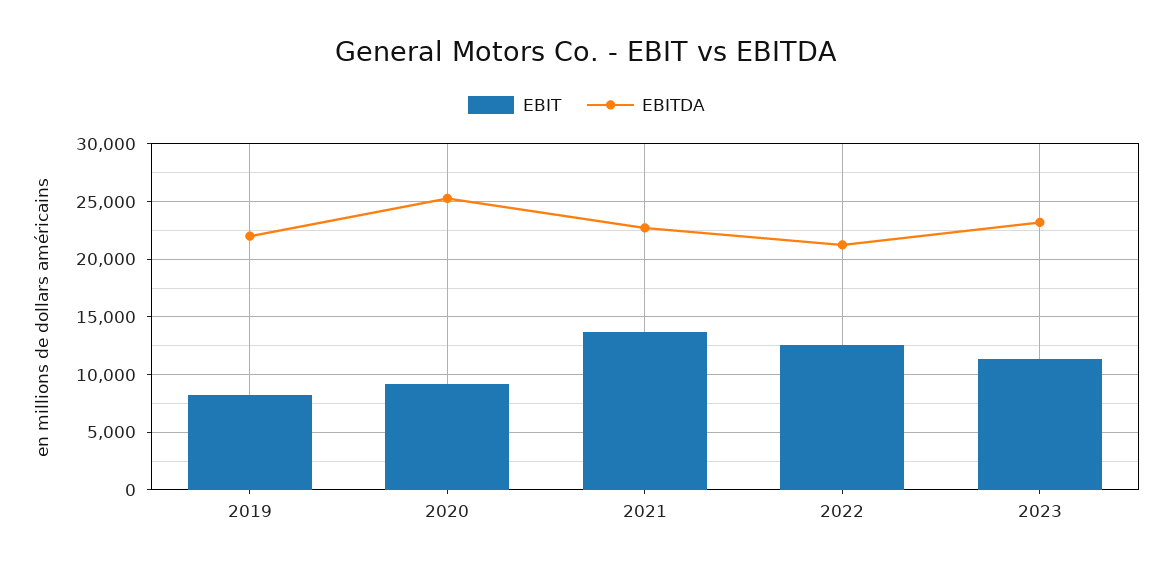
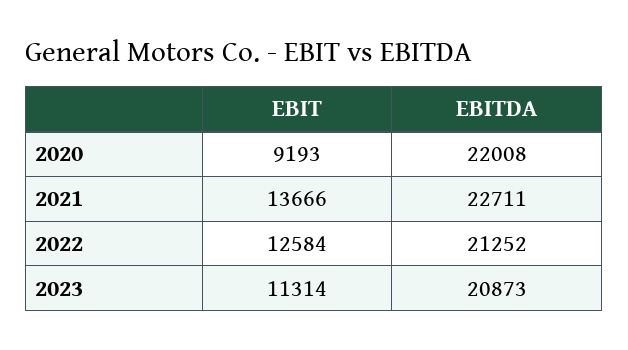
  {
    "EBIT": {
-     "2019": 8000,
      "2020": 9193,
      "2021": 13666,
      "2022": 12584,
      "2023": 11314
    },
    "EBITDA": {
-     "2019": 22000,
-     "2020": 25000,
+     "2020": 22008,
      "2021": 22711,
      "2022": 21252,
-     "2023": 23000
+     "2023": 20873
    }
  }

